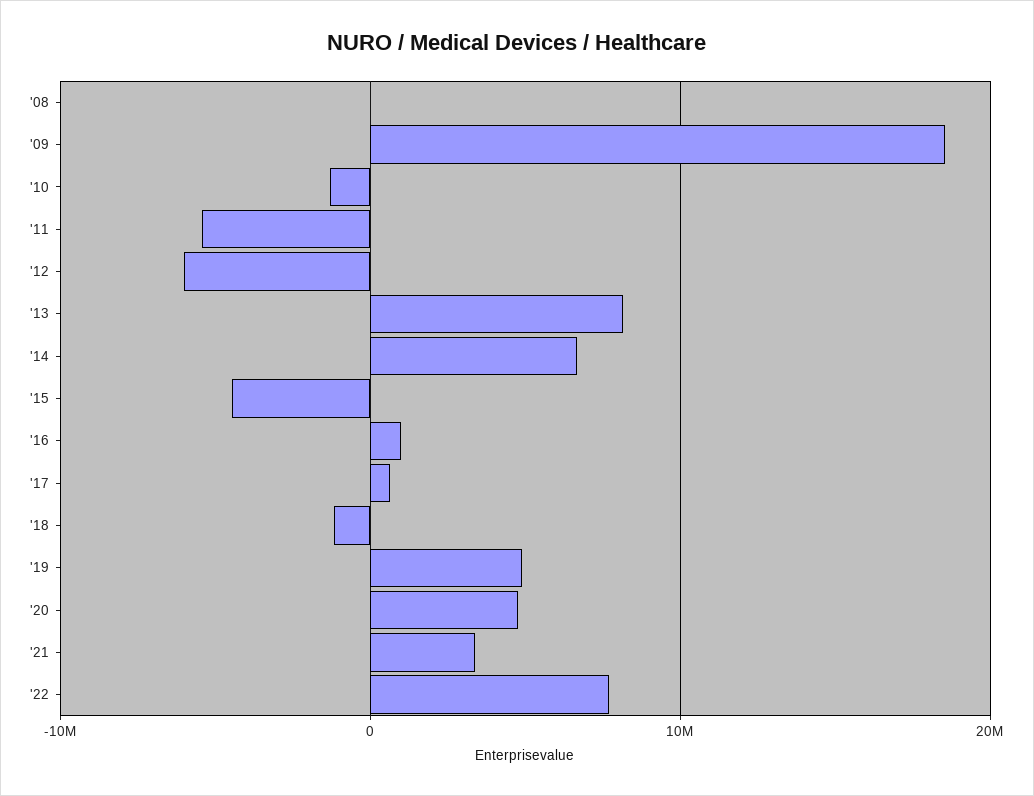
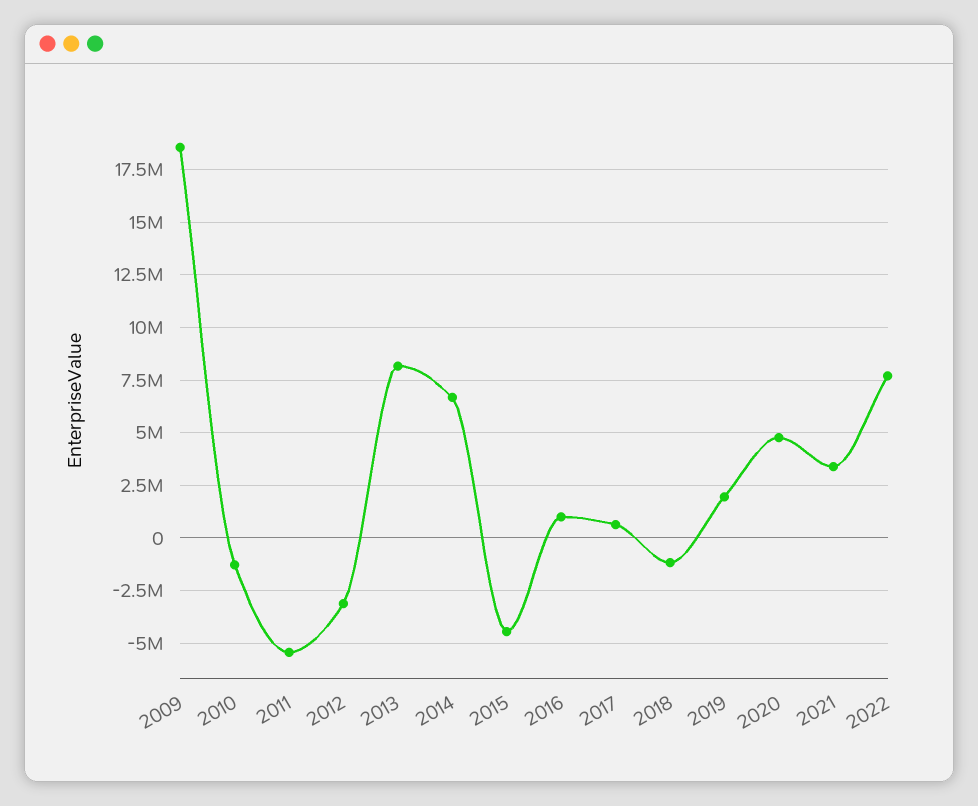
  {
-   "'08": 0,
    "'09": 18500000,
    "'10": -1500000,
    "'11": -5500000,
-   "'12": -6000000,
+   "'12": -3000000,
    "'13": 8000000,
    "'14": 6500000,
    "'15": -4500000,
    "'16": 1000000,
    "'17": 500000,
    "'18": -1000000,
-   "'19": 5000000,
+   "'19": 2000000,
    "'20": 5000000,
    "'21": 3500000,
    "'22": 7500000
  }

